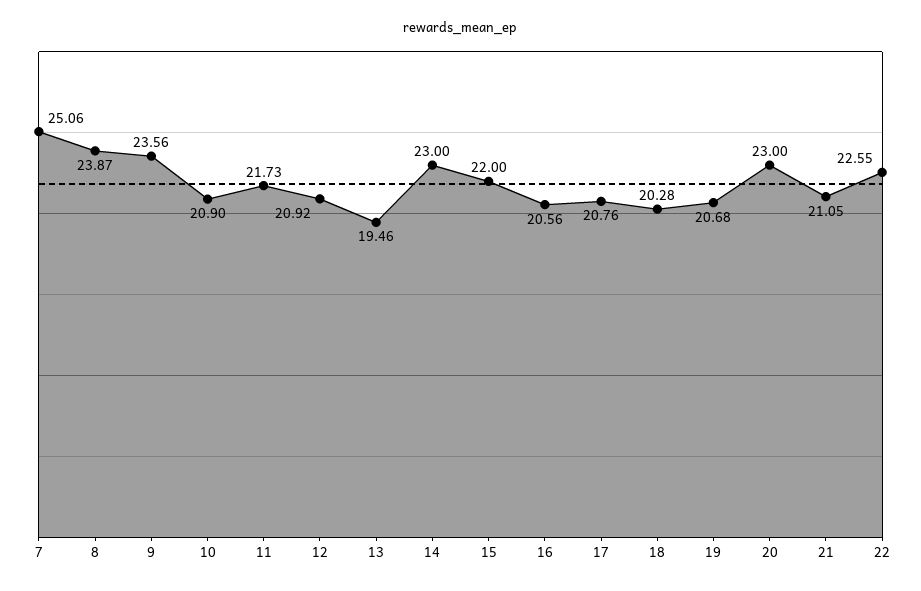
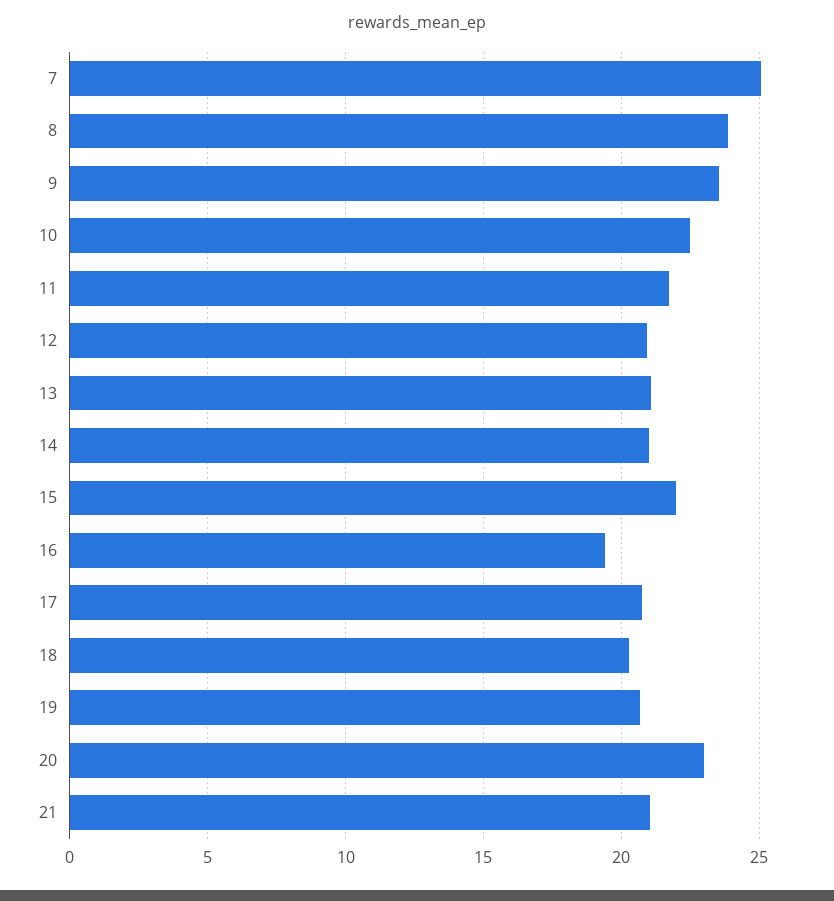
  {
    "7": 25.06,
    "8": 23.87,
    "9": 23.56,
-   "10": 20.9,
+   "10": 22.5,
    "11": 21.73,
    "12": 20.92,
-   "13": 19.46,
+   "13": 21,
-   "14": 23,
+   "14": 21,
    "15": 22,
-   "16": 20.56,
+   "16": 19.5,
    "17": 20.76,
    "18": 20.28,
    "19": 20.68,
    "20": 23,
-   "21": 21.05,
+   "21": 21.05
-   "22": 22.55
  }

